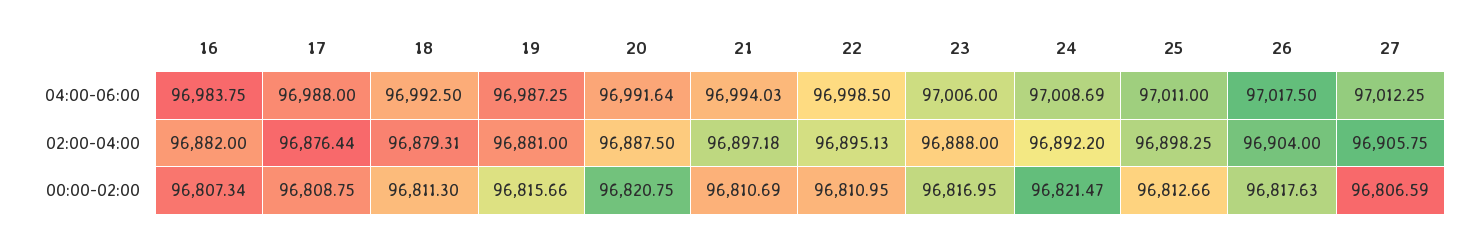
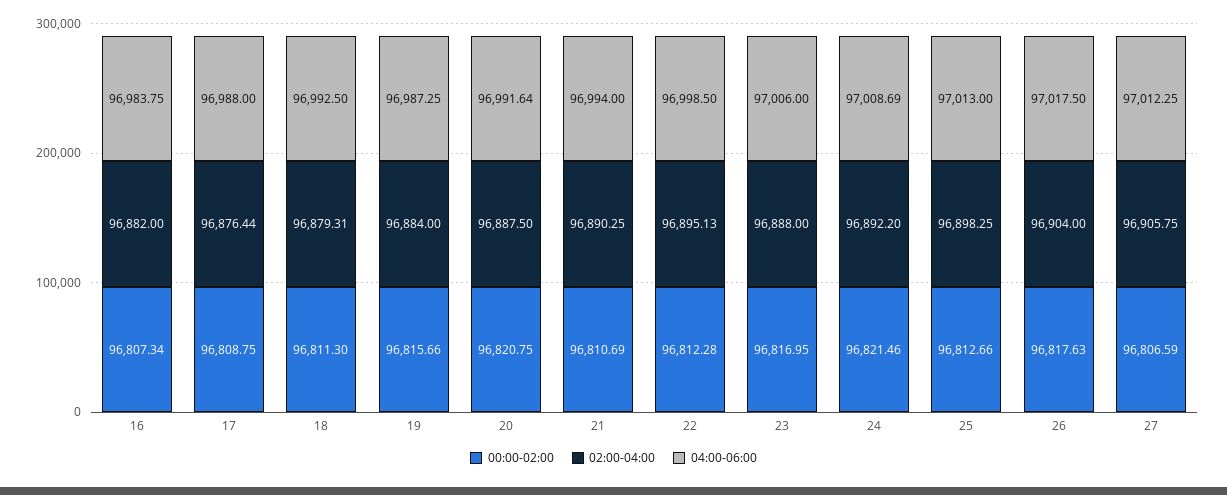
  {
    "04:00-06:00": {
      "16": 96983.75,
      "17": 96988,
      "18": 96992.5,
      "19": 96987.25,
      "20": 96991.64,
-     "21": 96994.03,
+     "21": 96994,
      "22": 96998.5,
      "23": 97006,
      "24": 97008.69,
-     "25": 97011,
+     "25": 97013,
      "26": 97017.5,
      "27": 97012.25
    },
    "02:00-04:00": {
      "16": 96882,
      "17": 96876.44,
      "18": 96879.31,
-     "19": 96881,
+     "19": 96884,
      "20": 96887.5,
-     "21": 96897.18,
+     "21": 96890.25,
      "22": 96895.13,
      "23": 96888,
      "24": 96892.2,
      "25": 96898.25,
      "26": 96904,
      "27": 96905.75
    },
    "00:00-02:00": {
      "16": 96807.34,
      "17": 96808.75,
      "18": 96811.3,
      "19": 96815.66,
      "20": 96820.75,
      "21": 96810.69,
-     "22": 96810.95,
+     "22": 96812.28,
      "23": 96816.95,
-     "24": 96821.47,
+     "24": 96821.46,
      "25": 96812.66,
      "26": 96817.63,
      "27": 96806.59
    }
  }

